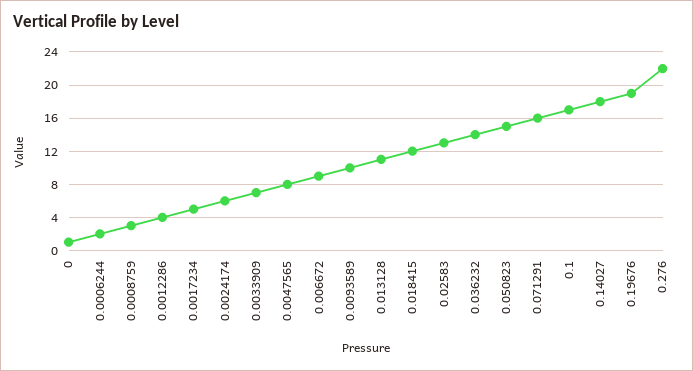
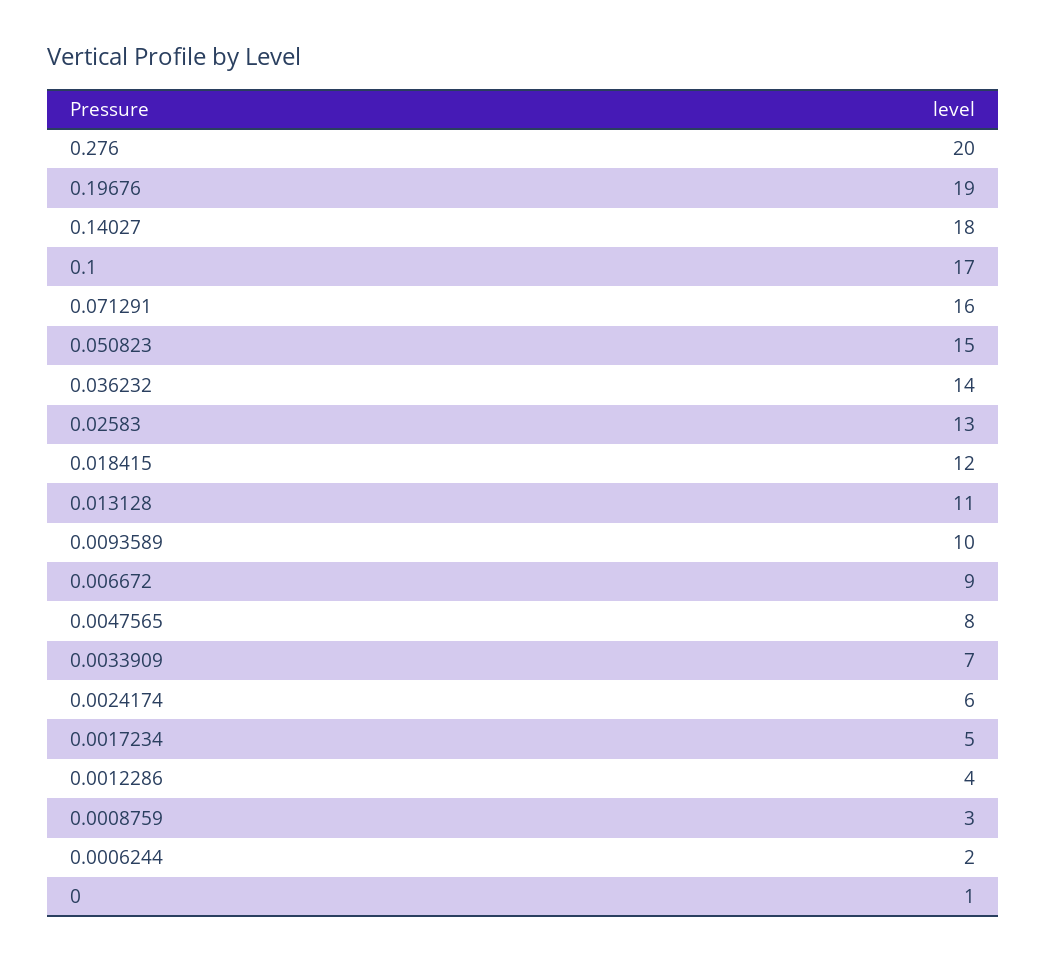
  {
    "0": 1,
    "0.0006244": 2,
    "0.0008759": 3,
    "0.0012286": 4,
    "0.0017234": 5,
    "0.0024174": 6,
    "0.0033909": 7,
    "0.0047565": 8,
    "0.006672": 9,
    "0.0093589": 10,
    "0.013128": 11,
    "0.018415": 12,
    "0.02583": 13,
    "0.036232": 14,
    "0.050823": 15,
    "0.071291": 16,
    "0.1": 17,
    "0.14027": 18,
    "0.19676": 19,
-   "0.276": 22
+   "0.276": 20
  }

